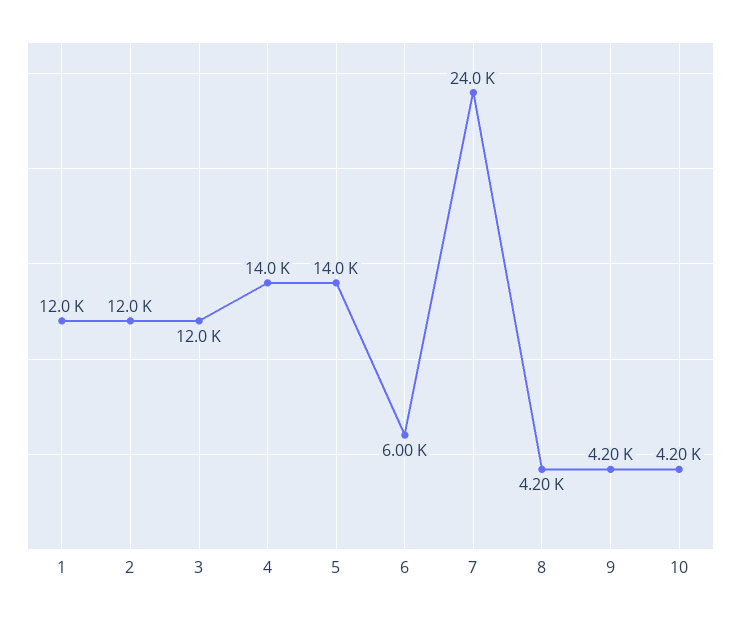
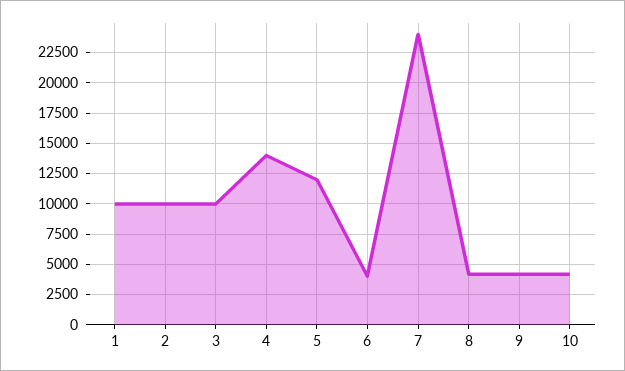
  {
-   "1": 12000,
+   "1": 10000,
-   "2": 12000,
+   "2": 10000,
-   "3": 12000,
+   "3": 10000,
    "4": 14000,
-   "5": 14000,
+   "5": 12000,
-   "6": 6000,
+   "6": 4000,
    "7": 24000,
    "8": 4200,
    "9": 4200,
    "10": 4200
  }

